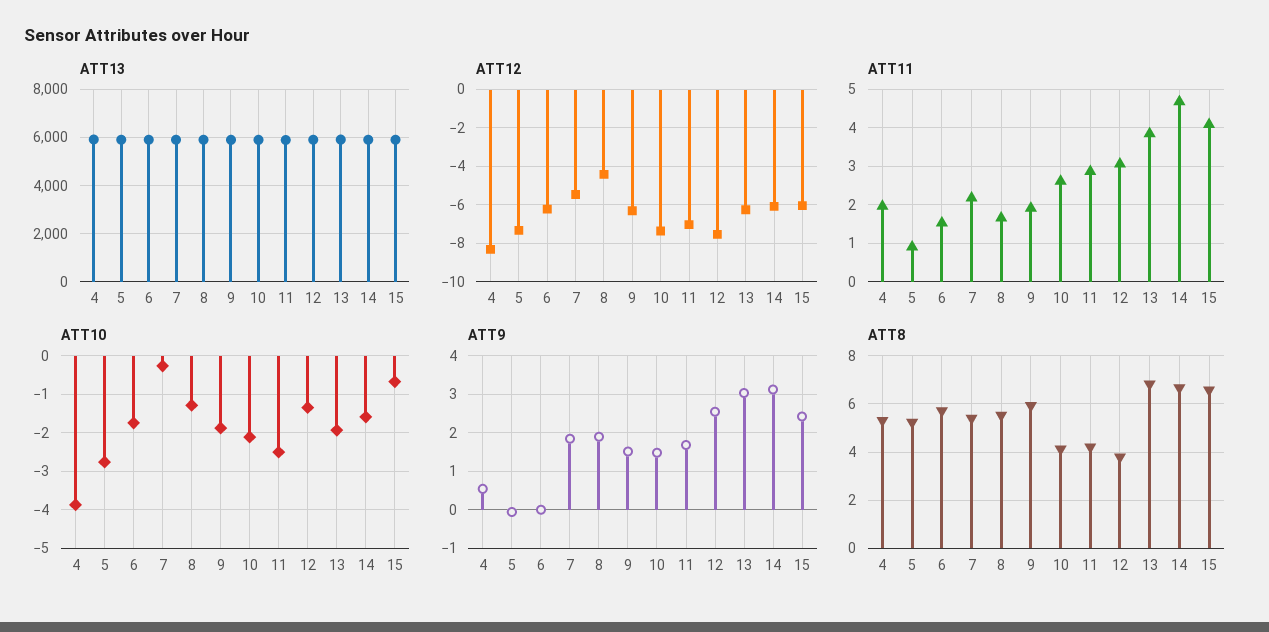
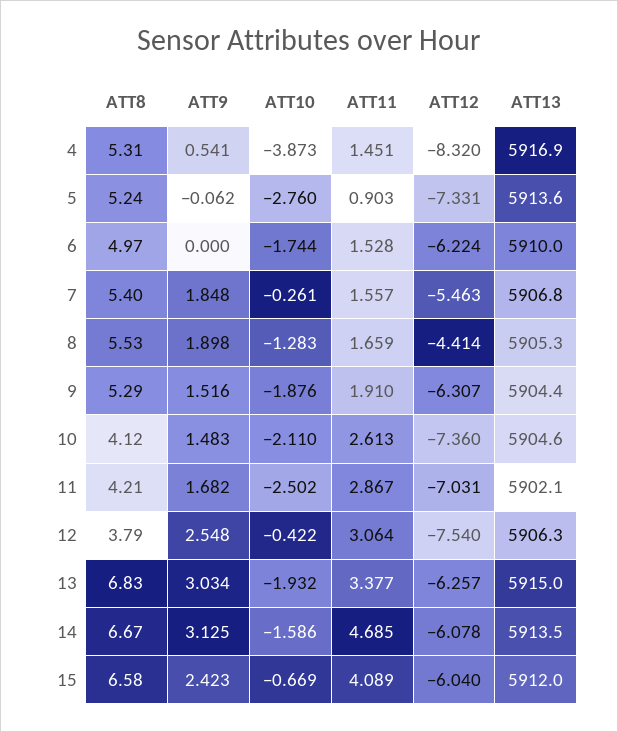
  {
    "ATT13": {
      "4": 5916.9,
      "5": 5913.6,
      "6": 5910,
      "7": 5906.8,
      "8": 5905.3,
      "9": 5904.4,
      "10": 5904.6,
      "11": 5902.1,
      "12": 5906.3,
      "13": 5915,
      "14": 5913.5,
      "15": 5912
    },
    "ATT12": {
      "4": -8.32,
      "5": -7.331,
      "6": -6.224,
      "7": -5.463,
      "8": -4.414,
      "9": -6.307,
      "10": -7.36,
      "11": -7.031,
      "12": -7.54,
      "13": -6.257,
      "14": -6.078,
      "15": -6.04
    },
    "ATT11": {
-     "4": 2,
+     "4": 1.451,
      "5": 0.903,
      "6": 1.528,
-     "7": 2.2,
+     "7": 1.557,
      "8": 1.659,
      "9": 1.91,
      "10": 2.613,
      "11": 2.867,
      "12": 3.064,
-     "13": 3.8,
+     "13": 3.377,
      "14": 4.685,
      "15": 4.089
    },
    "ATT10": {
      "4": -3.873,
      "5": -2.76,
      "6": -1.744,
      "7": -0.261,
      "8": -1.283,
      "9": -1.876,
      "10": -2.11,
      "11": -2.502,
-     "12": -1.4,
+     "12": -0.422,
      "13": -1.932,
      "14": -1.586,
      "15": -0.669
    },
    "ATT9": {
      "4": 0.541,
      "5": -0.062,
      "6": 0,
      "7": 1.848,
      "8": 1.898,
      "9": 1.516,
      "10": 1.483,
      "11": 1.682,
      "12": 2.548,
      "13": 3.034,
      "14": 3.125,
      "15": 2.423
    },
    "ATT8": {
      "4": 5.31,
      "5": 5.24,
-     "6": 5.75,
+     "6": 4.97,
      "7": 5.4,
      "8": 5.53,
-     "9": 6,
+     "9": 5.29,
      "10": 4.12,
      "11": 4.21,
      "12": 3.79,
      "13": 6.83,
      "14": 6.67,
      "15": 6.58
    }
  }

